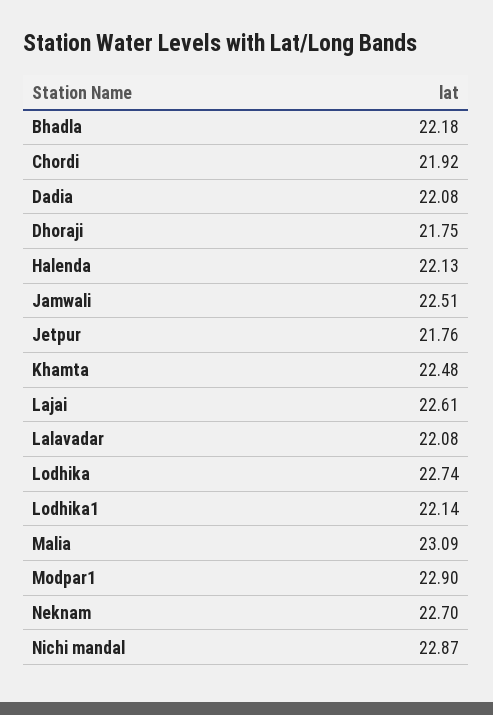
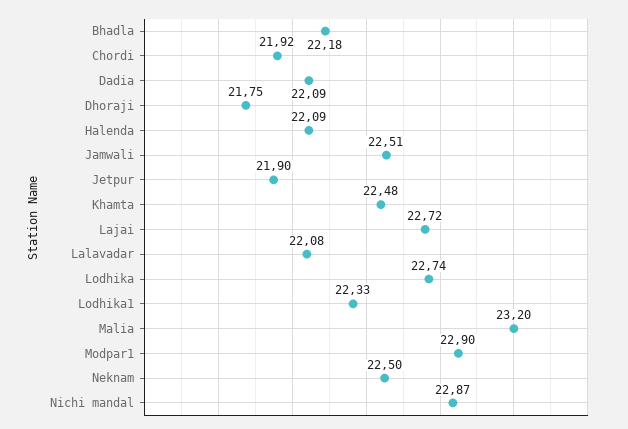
  {
    "Bhadla": 22.18,
    "Chordi": 21.92,
-   "Dadia": 22.08,
+   "Dadia": 22.09,
    "Dhoraji": 21.75,
-   "Halenda": 22.13,
+   "Halenda": 22.09,
    "Jamwali": 22.51,
-   "Jetpur": 21.76,
+   "Jetpur": 21.9,
    "Khamta": 22.48,
-   "Lajai": 22.61,
+   "Lajai": 22.72,
    "Lalavadar": 22.08,
    "Lodhika": 22.74,
-   "Lodhika1": 22.14,
+   "Lodhika1": 22.33,
-   "Malia": 23.09,
+   "Malia": 23.2,
    "Modpar1": 22.9,
-   "Neknam": 22.7,
+   "Neknam": 22.5,
    "Nichi mandal": 22.87
  }

